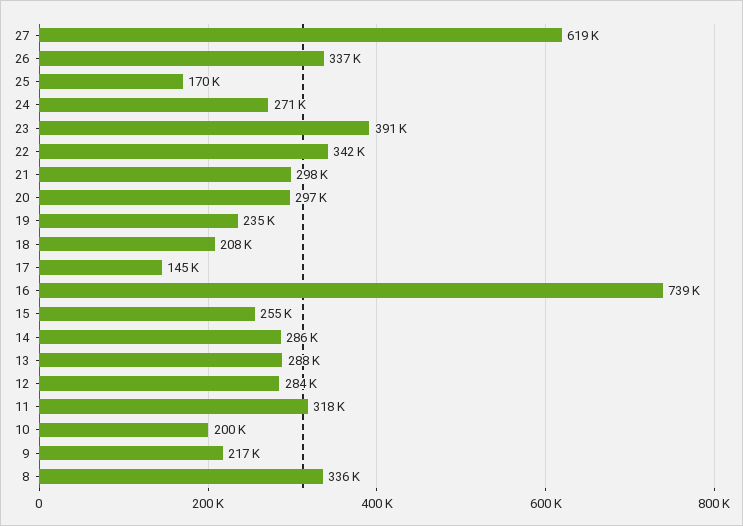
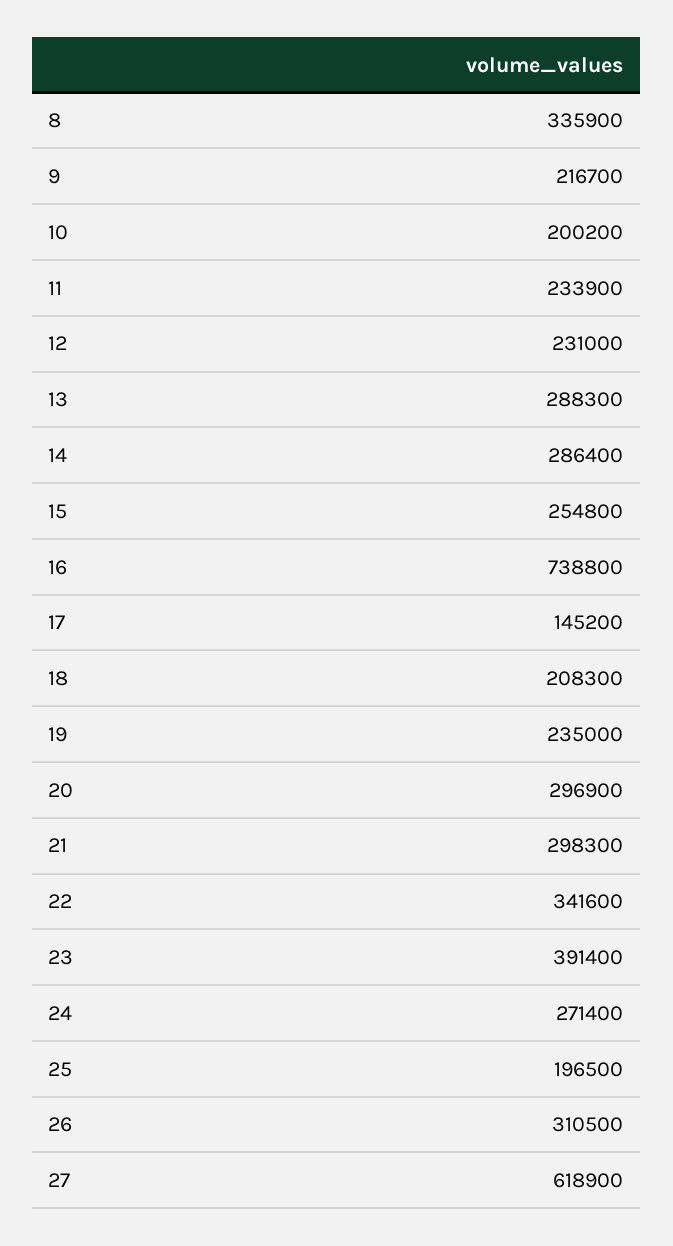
  {
    "27": 618900,
-   "26": 337000,
+   "26": 310500,
-   "25": 170000,
+   "25": 196500,
    "24": 271400,
    "23": 391400,
    "22": 341600,
    "21": 298300,
    "20": 296900,
    "19": 235000,
    "18": 208300,
    "17": 145200,
    "16": 738800,
    "15": 254800,
    "14": 286400,
    "13": 288300,
-   "12": 284000,
+   "12": 231000,
-   "11": 318000,
+   "11": 233900,
    "10": 200200,
    "9": 216700,
    "8": 335900
  }

